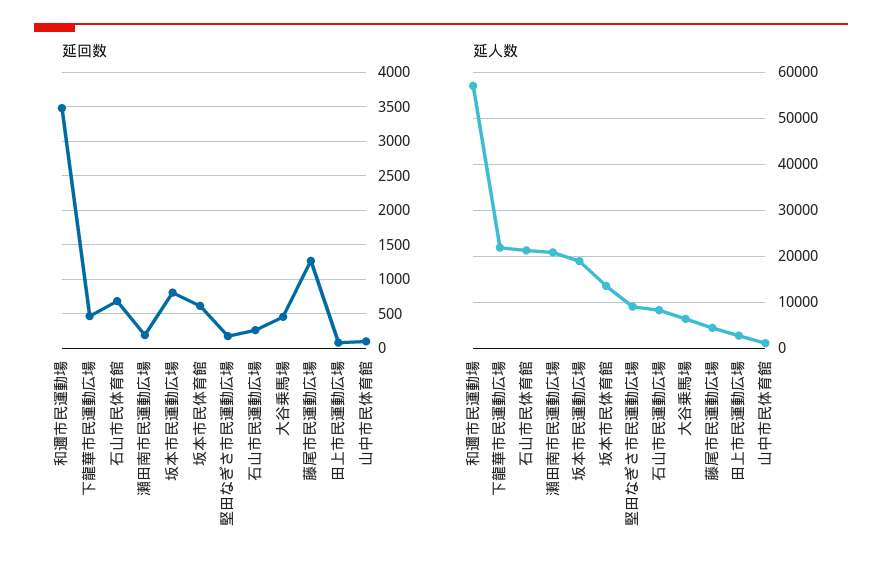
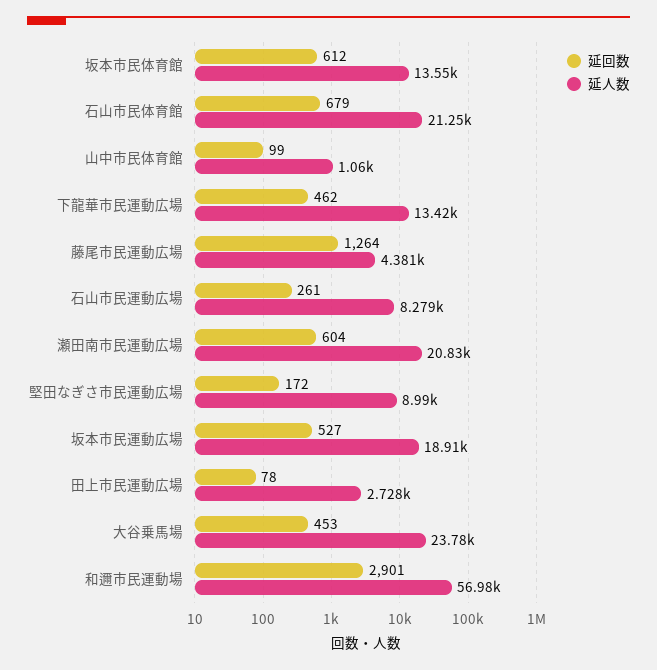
  {
    "延回数": {
-     "和邇市民運動場": 3500,
+     "和邇市民運動場": 2901,
      "下龍華市民運動広場": 462,
      "石山市民体育館": 679,
-     "瀬田南市民運動広場": 200,
+     "瀬田南市民運動広場": 604,
-     "坂本市民運動広場": 800,
+     "坂本市民運動広場": 527,
      "坂本市民体育館": 612,
      "堅田なぎさ市民運動広場": 172,
      "石山市民運動広場": 261,
      "大谷乗馬場": 453,
      "藤尾市民運動広場": 1264,
      "田上市民運動広場": 78,
      "山中市民体育館": 99
    },
    "延人数": {
      "和邇市民運動場": 56980,
-     "下龍華市民運動広場": 22000,
+     "下龍華市民運動広場": 13420,
      "石山市民体育館": 21250,
      "瀬田南市民運動広場": 20830,
      "坂本市民運動広場": 18910,
      "坂本市民体育館": 13550,
      "堅田なぎさ市民運動広場": 8990,
      "石山市民運動広場": 8279,
-     "大谷乗馬場": 6000,
+     "大谷乗馬場": 23780,
      "藤尾市民運動広場": 4381,
      "田上市民運動広場": 2728,
      "山中市民体育館": 1060
    }
  }

